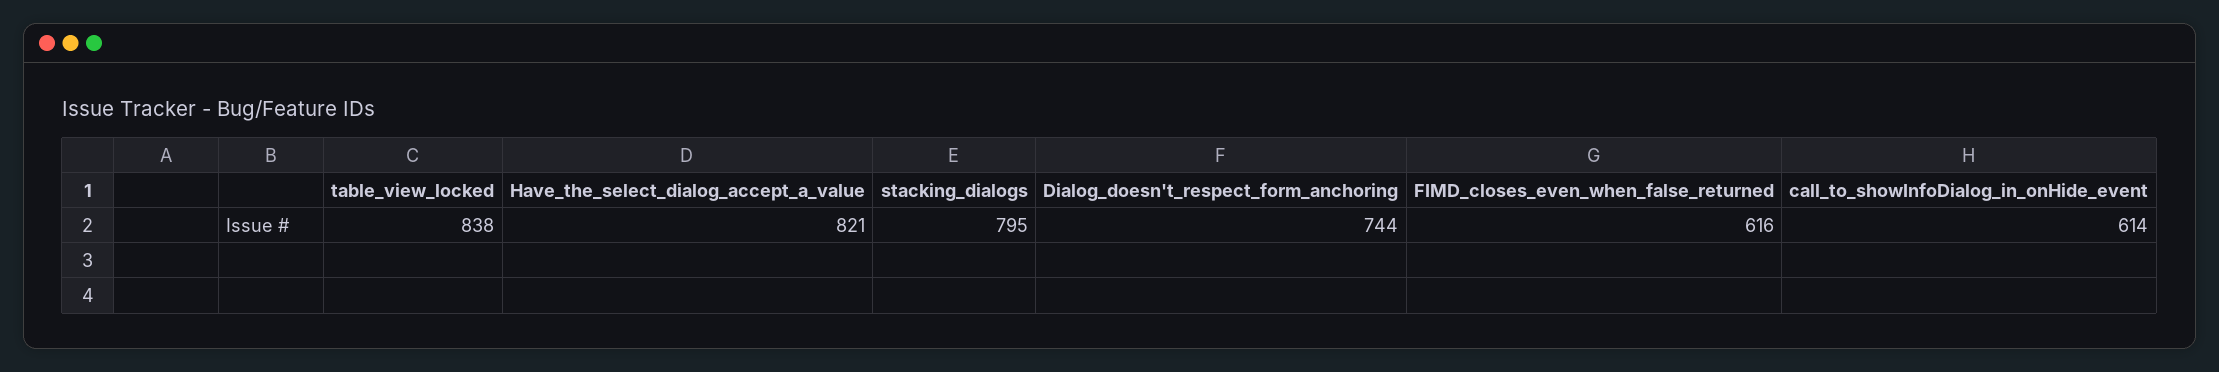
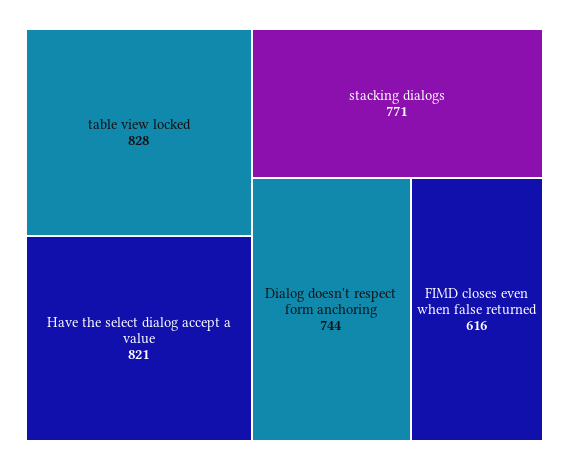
  {
-   "table_view_locked": 838,
+   "table_view_locked": 828,
    "Have_the_select_dialog_accept_a_value": 821,
-   "stacking_dialogs": 795,
+   "stacking_dialogs": 771,
    "Dialog_doesn't_respect_form_anchoring": 744,
-   "FIMD_closes_even_when_false_returned": 616,
+   "FIMD_closes_even_when_false_returned": 616
-   "call_to_showInfoDialog_in_onHide_event": 614
  }

